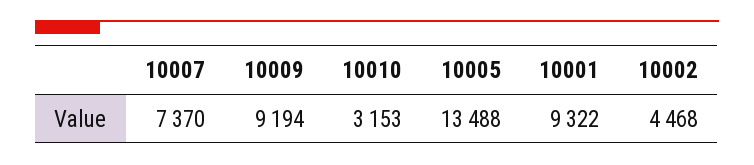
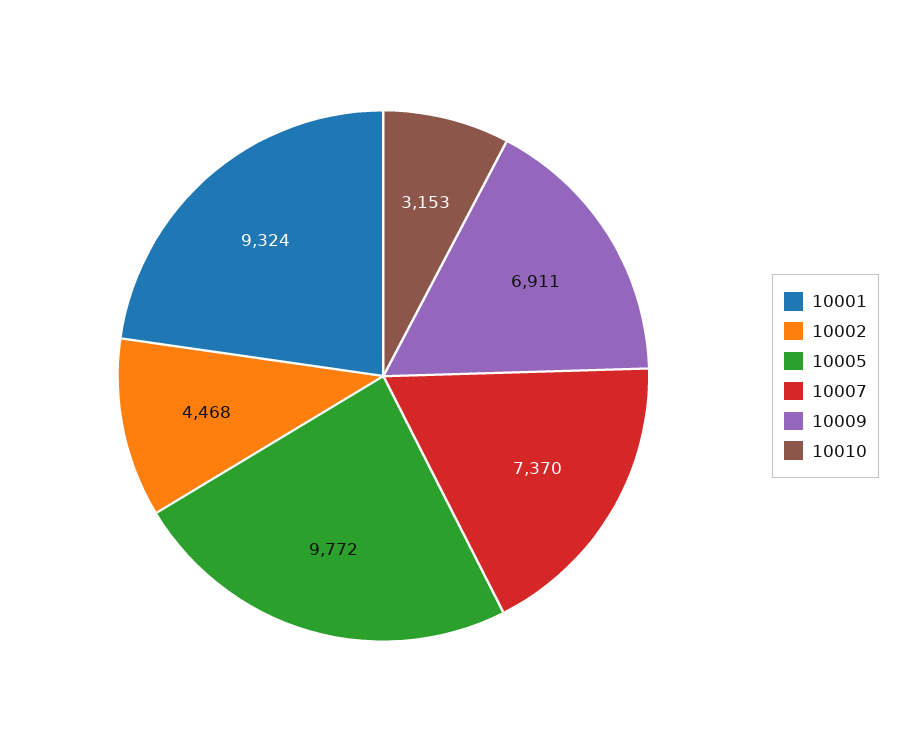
  {
    "10007": 7370,
-   "10009": 9194,
+   "10009": 6911,
    "10010": 3153,
-   "10005": 13488,
+   "10005": 9772,
-   "10001": 9322,
+   "10001": 9324,
    "10002": 4468
  }

